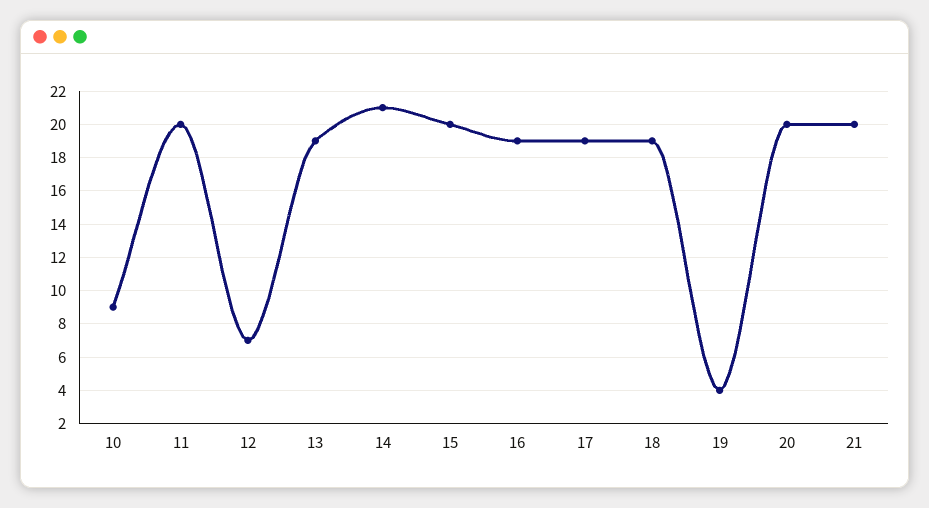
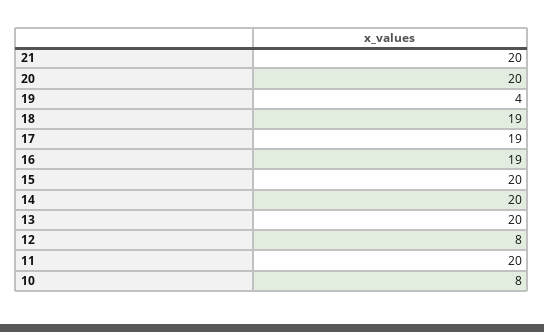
  {
-   "10": 9,
+   "10": 8,
    "11": 20,
-   "12": 7,
+   "12": 8,
-   "13": 19,
+   "13": 20,
-   "14": 21,
+   "14": 20,
    "15": 20,
    "16": 19,
    "17": 19,
    "18": 19,
    "19": 4,
    "20": 20,
    "21": 20
  }

